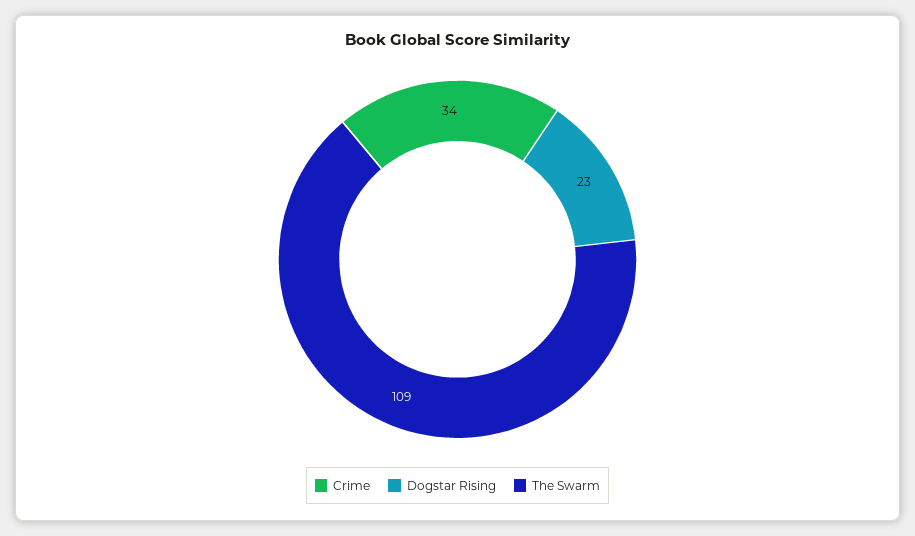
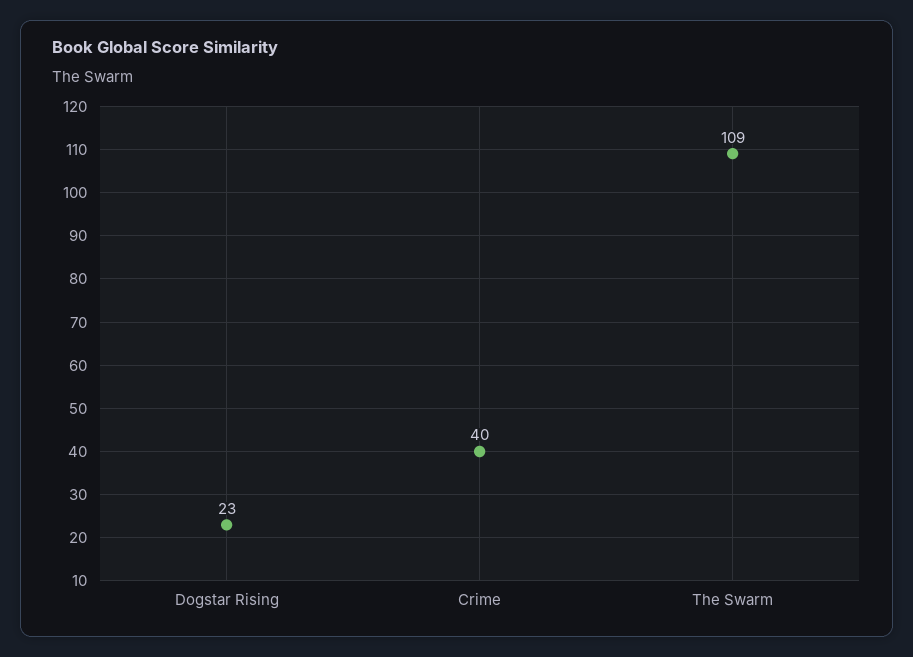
  {
-   "Crime": 34,
+   "Crime": 40,
    "Dogstar Rising": 23,
    "The Swarm": 109
  }

